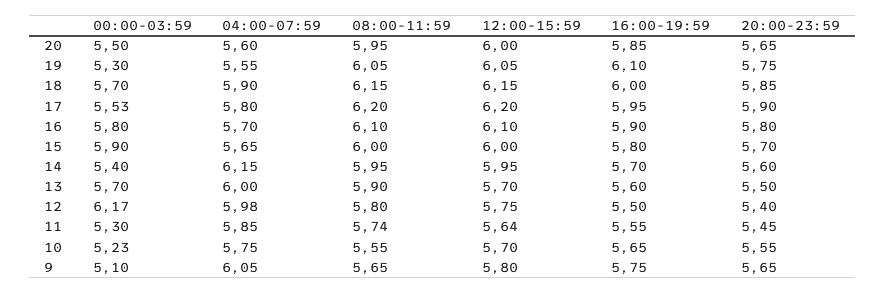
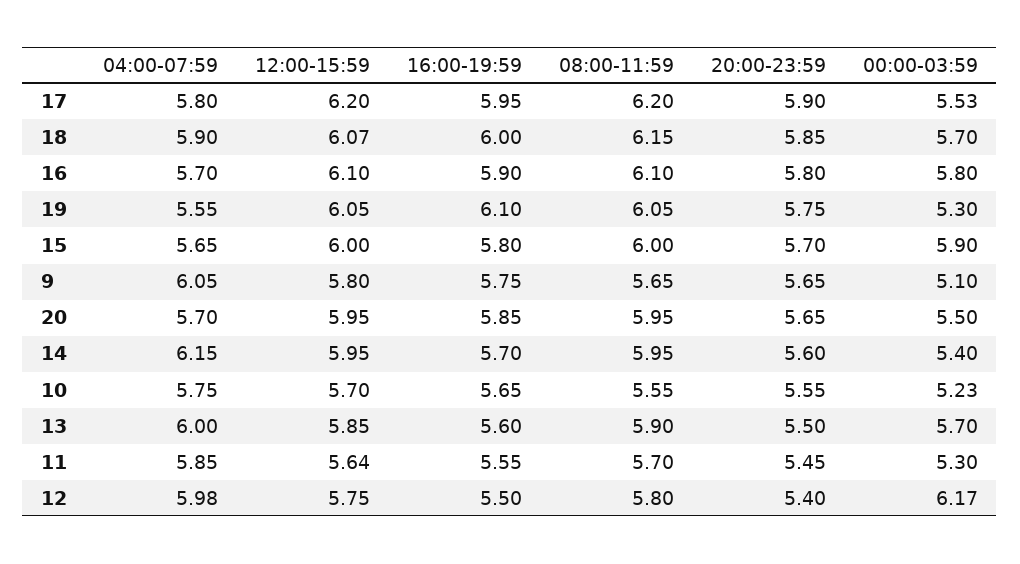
  {
    "00:00-03:59": {
      "20": 5.5,
      "19": 5.3,
      "18": 5.7,
      "17": 5.53,
      "16": 5.8,
      "15": 5.9,
      "14": 5.4,
      "13": 5.7,
      "12": 6.17,
      "11": 5.3,
      "10": 5.23,
      "9": 5.1
    },
    "04:00-07:59": {
-     "20": 5.6,
+     "20": 5.7,
      "19": 5.55,
      "18": 5.9,
      "17": 5.8,
      "16": 5.7,
      "15": 5.65,
      "14": 6.15,
      "13": 6,
      "12": 5.98,
      "11": 5.85,
      "10": 5.75,
      "9": 6.05
    },
    "08:00-11:59": {
      "20": 5.95,
      "19": 6.05,
      "18": 6.15,
      "17": 6.2,
      "16": 6.1,
      "15": 6,
      "14": 5.95,
      "13": 5.9,
      "12": 5.8,
-     "11": 5.74,
+     "11": 5.7,
      "10": 5.55,
      "9": 5.65
    },
    "12:00-15:59": {
-     "20": 6,
+     "20": 5.95,
      "19": 6.05,
-     "18": 6.15,
+     "18": 6.07,
      "17": 6.2,
      "16": 6.1,
      "15": 6,
      "14": 5.95,
-     "13": 5.7,
+     "13": 5.85,
      "12": 5.75,
      "11": 5.64,
      "10": 5.7,
      "9": 5.8
    },
    "16:00-19:59": {
      "20": 5.85,
      "19": 6.1,
      "18": 6,
      "17": 5.95,
      "16": 5.9,
      "15": 5.8,
      "14": 5.7,
      "13": 5.6,
      "12": 5.5,
      "11": 5.55,
      "10": 5.65,
      "9": 5.75
    },
    "20:00-23:59": {
      "20": 5.65,
      "19": 5.75,
      "18": 5.85,
      "17": 5.9,
      "16": 5.8,
      "15": 5.7,
      "14": 5.6,
      "13": 5.5,
      "12": 5.4,
      "11": 5.45,
      "10": 5.55,
      "9": 5.65
    }
  }

